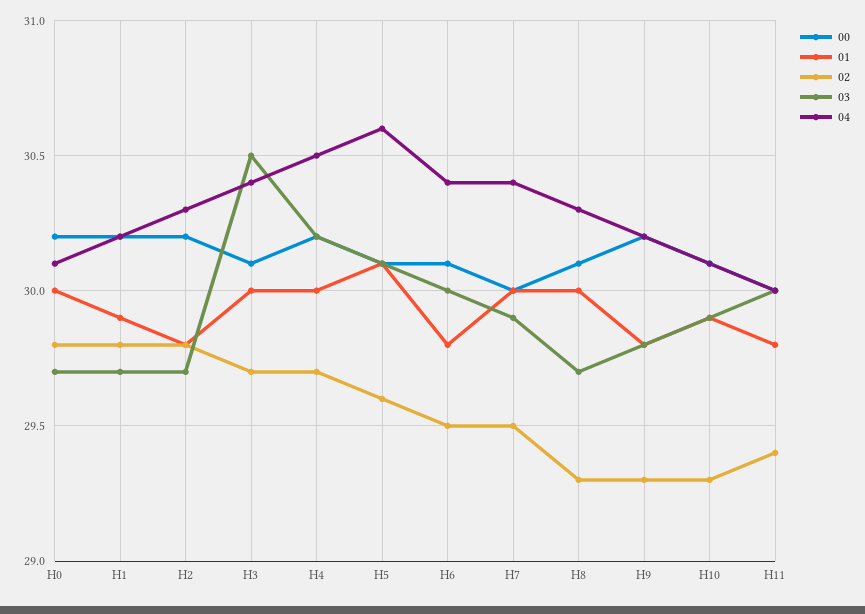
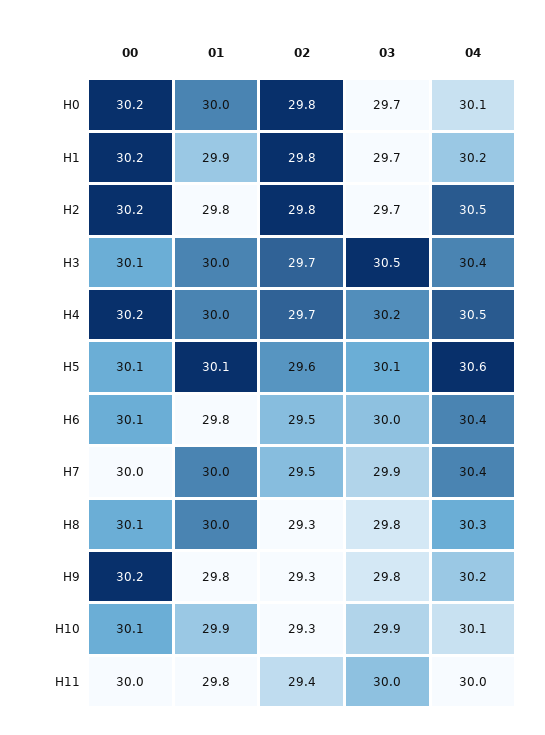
  {
    "00": {
      "H0": 30.2,
      "H1": 30.2,
      "H2": 30.2,
      "H3": 30.1,
      "H4": 30.2,
      "H5": 30.1,
      "H6": 30.1,
      "H7": 30,
      "H8": 30.1,
      "H9": 30.2,
      "H10": 30.1,
      "H11": 30
    },
    "01": {
      "H0": 30,
      "H1": 29.9,
      "H2": 29.8,
      "H3": 30,
      "H4": 30,
      "H5": 30.1,
      "H6": 29.8,
      "H7": 30,
      "H8": 30,
      "H9": 29.8,
      "H10": 29.9,
      "H11": 29.8
    },
    "02": {
      "H0": 29.8,
      "H1": 29.8,
      "H2": 29.8,
      "H3": 29.7,
      "H4": 29.7,
      "H5": 29.6,
      "H6": 29.5,
      "H7": 29.5,
      "H8": 29.3,
      "H9": 29.3,
      "H10": 29.3,
      "H11": 29.4
    },
    "03": {
      "H0": 29.7,
      "H1": 29.7,
      "H2": 29.7,
      "H3": 30.5,
      "H4": 30.2,
      "H5": 30.1,
      "H6": 30,
      "H7": 29.9,
-     "H8": 29.7,
+     "H8": 29.8,
      "H9": 29.8,
      "H10": 29.9,
      "H11": 30
    },
    "04": {
      "H0": 30.1,
      "H1": 30.2,
-     "H2": 30.3,
+     "H2": 30.5,
      "H3": 30.4,
      "H4": 30.5,
      "H5": 30.6,
      "H6": 30.4,
      "H7": 30.4,
      "H8": 30.3,
      "H9": 30.2,
      "H10": 30.1,
      "H11": 30
    }
  }

